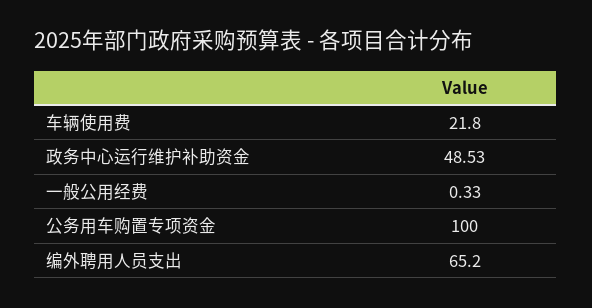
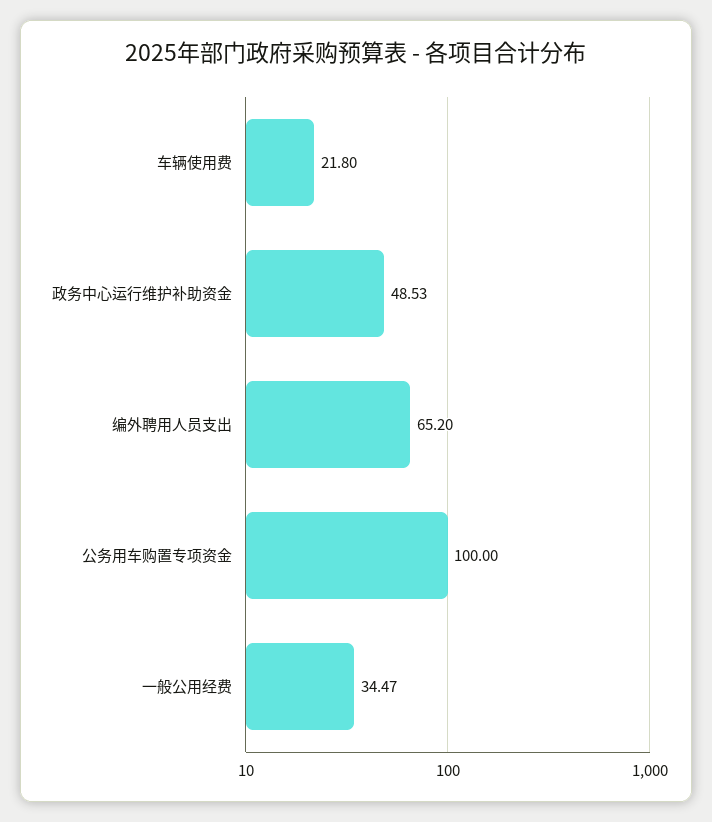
  {
    "车辆使用费": 21.8,
    "政务中心运行维护补助资金": 48.53,
-   "一般公用经费": 0.33,
+   "一般公用经费": 34.47,
    "公务用车购置专项资金": 100,
    "编外聘用人员支出": 65.2
  }

